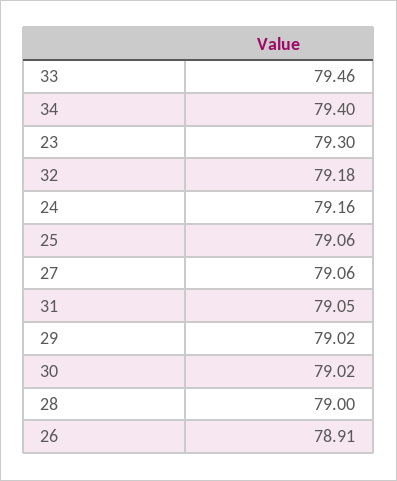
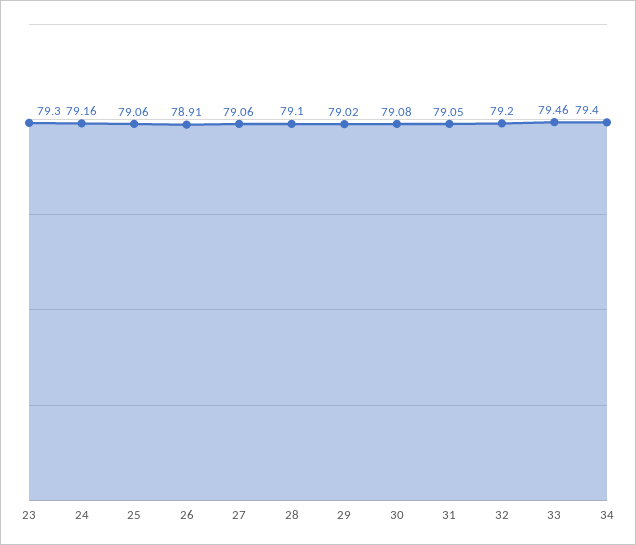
  {
    "33": 79.46,
    "34": 79.4,
    "23": 79.3,
-   "32": 79.18,
+   "32": 79.2,
    "24": 79.16,
    "25": 79.06,
    "27": 79.06,
    "31": 79.05,
    "29": 79.02,
-   "30": 79.02,
+   "30": 79.08,
-   "28": 79,
+   "28": 79.1,
    "26": 78.91
  }

